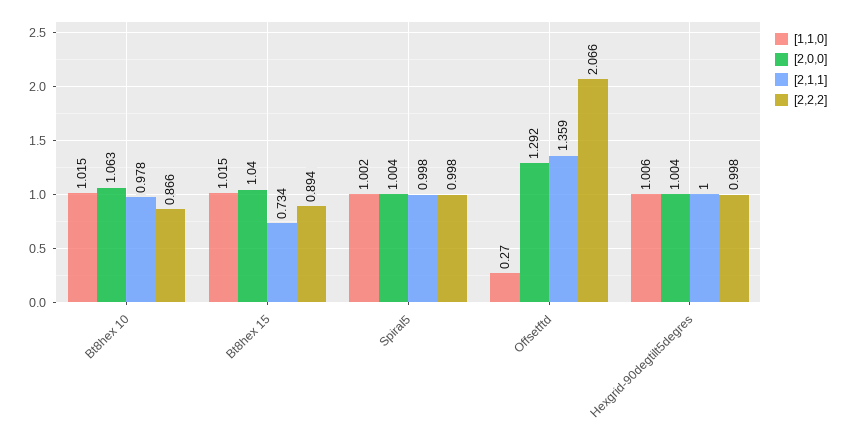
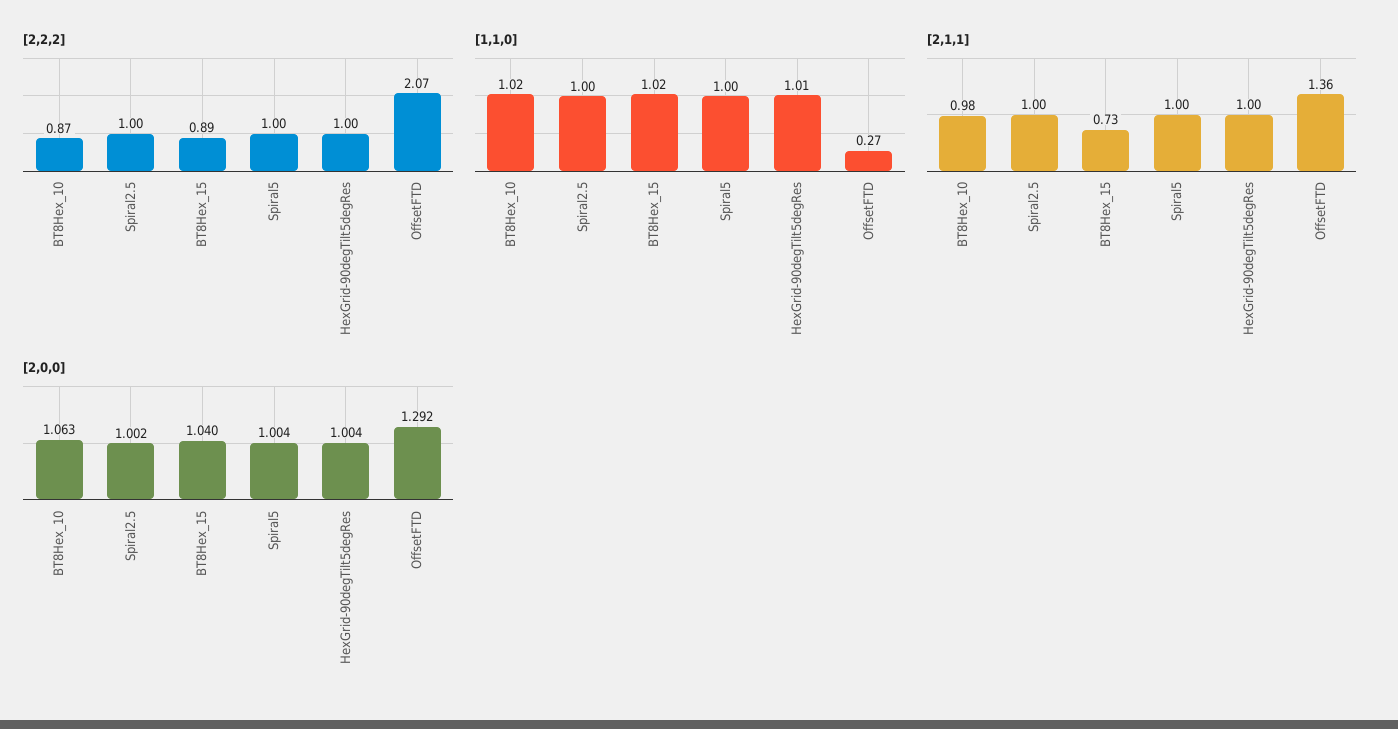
  {
    "[1,1,0]": {
      "Bt8hex 10": 1.015,
      "Bt8hex 15": 1.015,
      "Spiral5": 1.002,
      "Offsetftd": 0.27,
-     "Hexgrid-90degtilt5degres": 1.006
+     "Hexgrid-90degtilt5degres": 1.006,
+     "Spiral2.5": 1
    },
    "[2,0,0]": {
      "Bt8hex 10": 1.063,
      "Bt8hex 15": 1.04,
      "Spiral5": 1.004,
      "Offsetftd": 1.292,
-     "Hexgrid-90degtilt5degres": 1.004
+     "Hexgrid-90degtilt5degres": 1.004,
+     "Spiral2.5": 1.002
    },
    "[2,1,1]": {
      "Bt8hex 10": 0.978,
      "Bt8hex 15": 0.734,
      "Spiral5": 0.998,
      "Offsetftd": 1.359,
-     "Hexgrid-90degtilt5degres": 1
+     "Hexgrid-90degtilt5degres": 1,
+     "Spiral2.5": 1
    },
    "[2,2,2]": {
      "Bt8hex 10": 0.866,
      "Bt8hex 15": 0.894,
      "Spiral5": 0.998,
      "Offsetftd": 2.066,
-     "Hexgrid-90degtilt5degres": 0.998
+     "Hexgrid-90degtilt5degres": 0.998,
+     "Spiral2.5": 1
    }
  }

